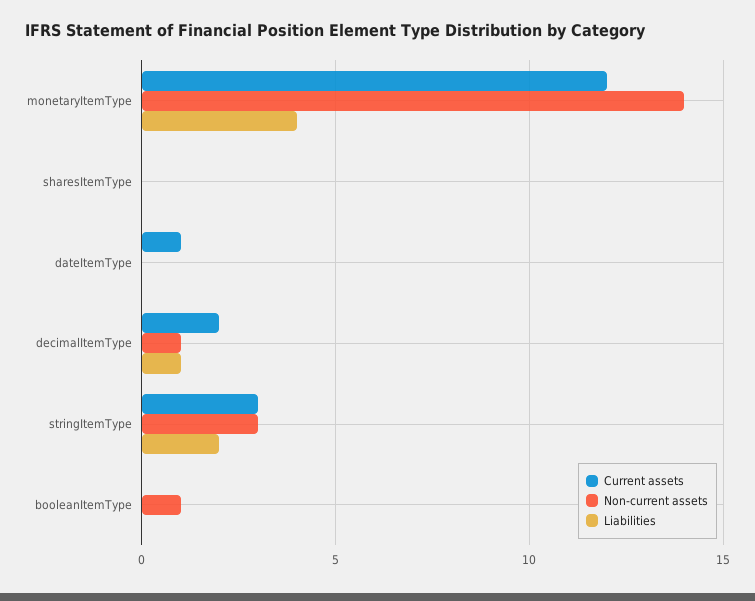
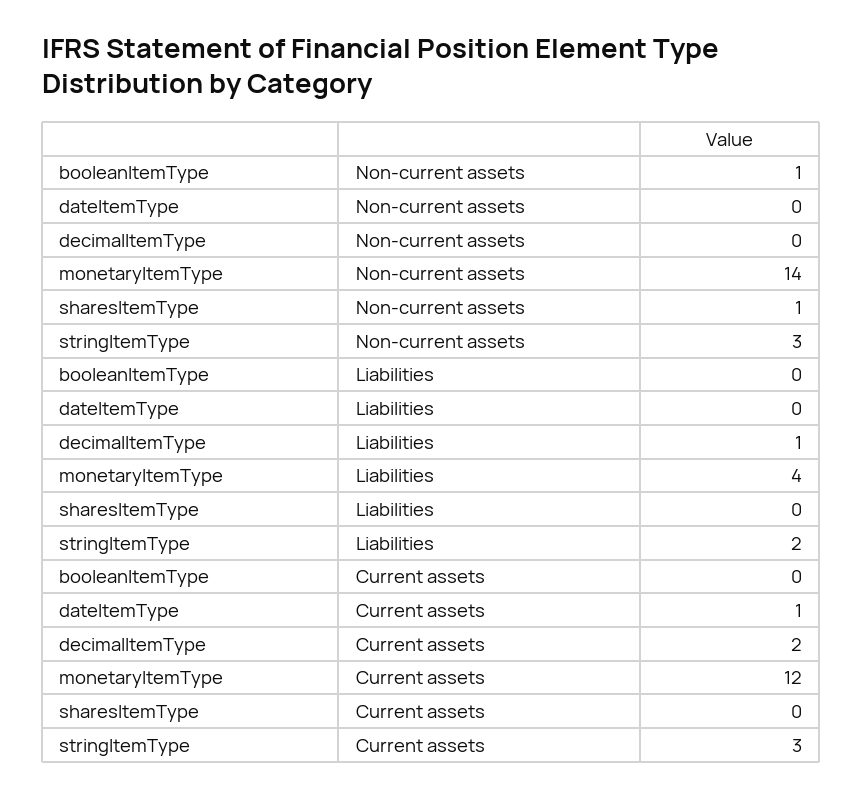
  {
    "Current assets": {
      "monetaryItemType": 12,
      "sharesItemType": 0,
      "dateItemType": 1,
      "decimalItemType": 2,
      "stringItemType": 3,
      "booleanItemType": 0
    },
    "Non-current assets": {
      "monetaryItemType": 14,
-     "sharesItemType": 0,
+     "sharesItemType": 1,
      "dateItemType": 0,
-     "decimalItemType": 1,
+     "decimalItemType": 0,
      "stringItemType": 3,
      "booleanItemType": 1
    },
    "Liabilities": {
      "monetaryItemType": 4,
      "sharesItemType": 0,
      "dateItemType": 0,
      "decimalItemType": 1,
      "stringItemType": 2,
      "booleanItemType": 0
    }
  }

